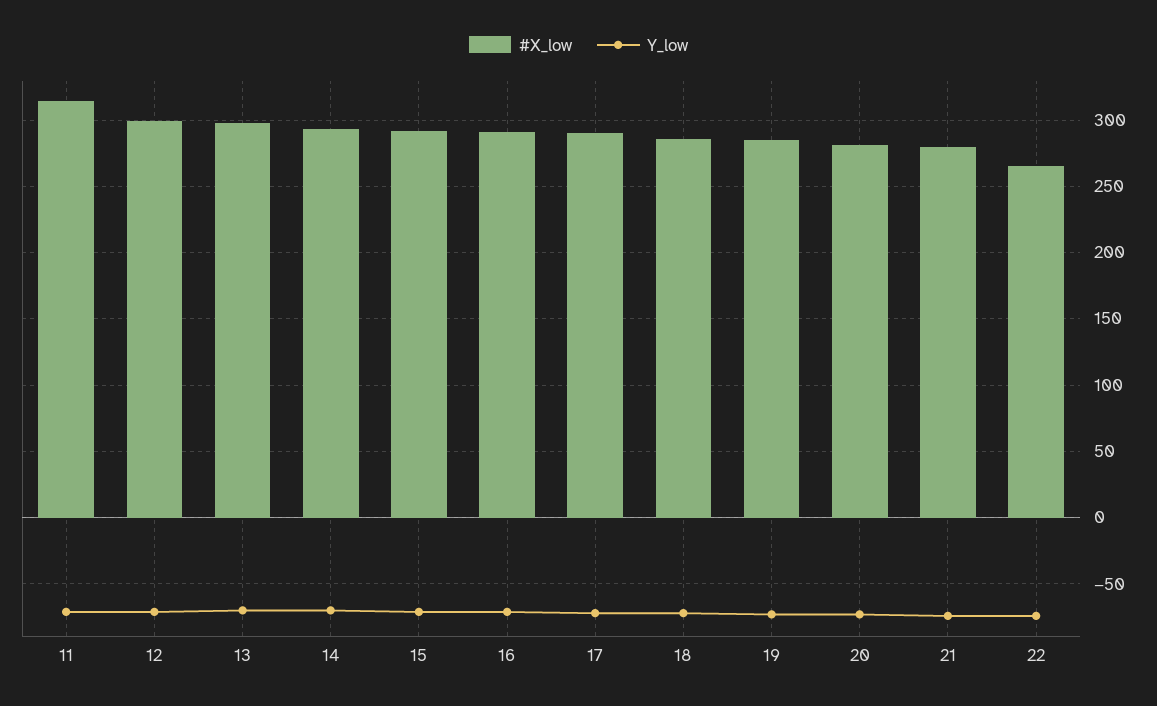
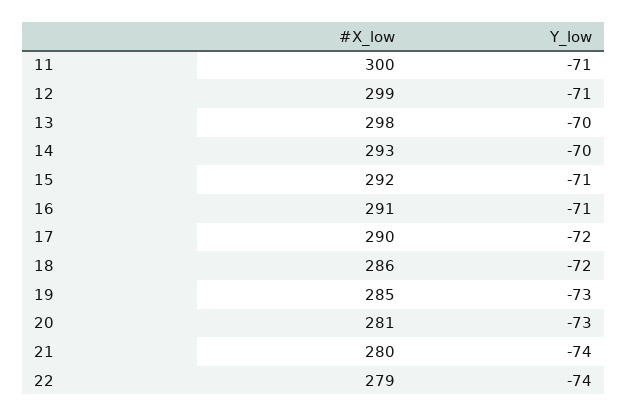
  {
    "#X_low": {
-     "11": 315,
+     "11": 300,
      "12": 299,
      "13": 298,
      "14": 293,
      "15": 292,
      "16": 291,
      "17": 290,
      "18": 286,
      "19": 285,
      "20": 281,
      "21": 280,
-     "22": 265
+     "22": 279
    },
    "Y_low": {
      "11": -71,
      "12": -71,
      "13": -70,
      "14": -70,
      "15": -71,
      "16": -71,
      "17": -72,
      "18": -72,
      "19": -73,
      "20": -73,
      "21": -74,
      "22": -74
    }
  }

